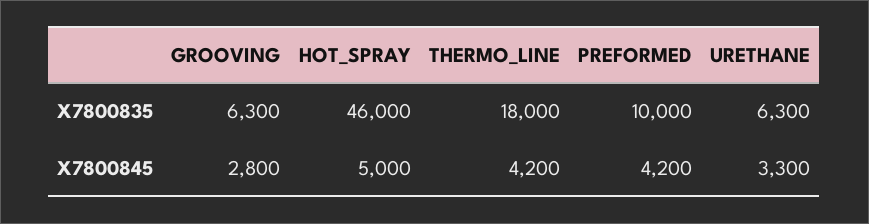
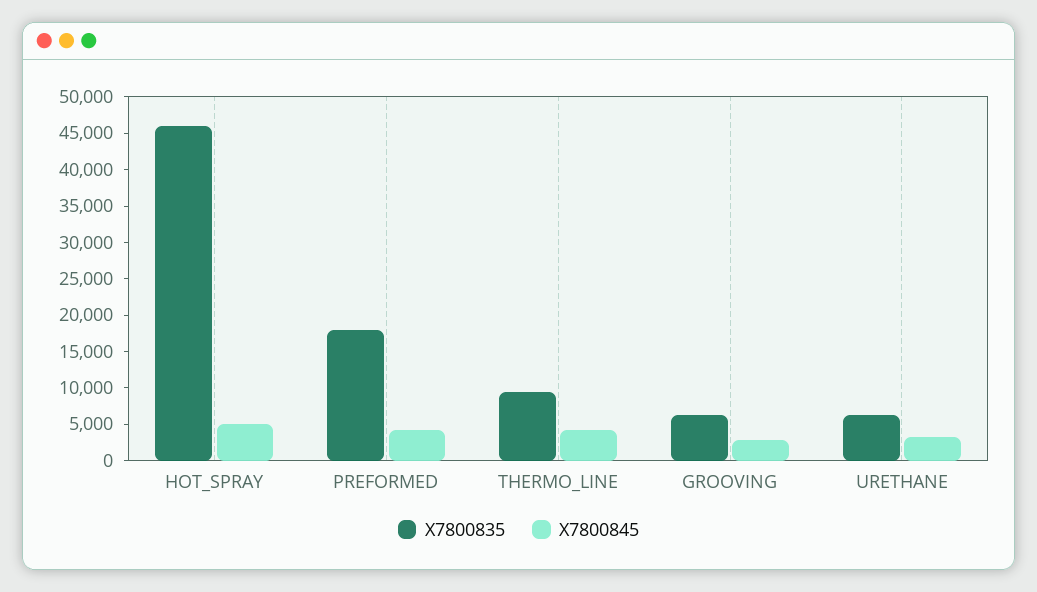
  {
    "X7800835": {
      "GROOVING": 6300,
      "HOT_SPRAY": 46000,
-     "THERMO_LINE": 18000,
+     "THERMO_LINE": 10000,
-     "PREFORMED": 10000,
+     "PREFORMED": 17500,
      "URETHANE": 6300
    },
    "X7800845": {
      "GROOVING": 2800,
      "HOT_SPRAY": 5000,
      "THERMO_LINE": 4200,
      "PREFORMED": 4200,
      "URETHANE": 3300
    }
  }

